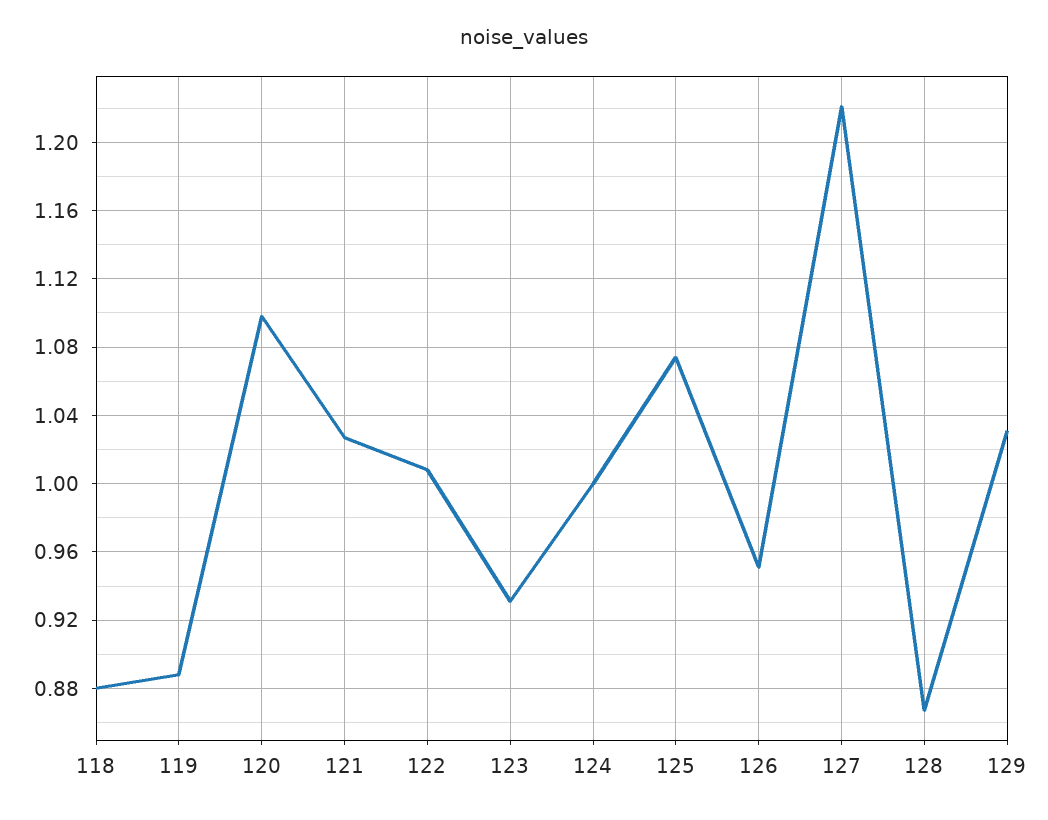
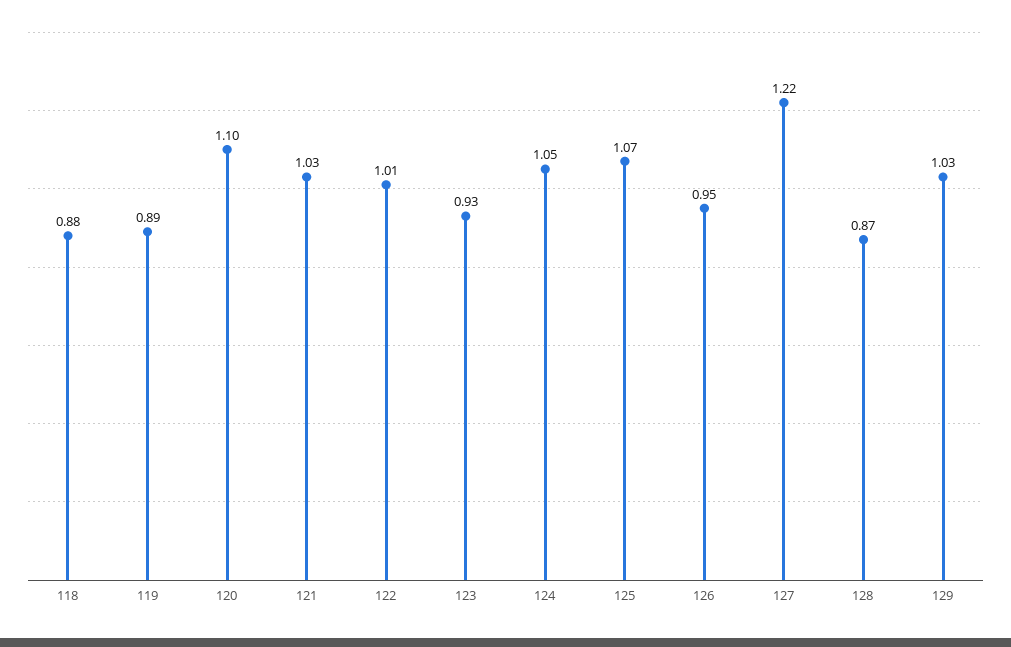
  {
    "118": 0.88,
    "119": 0.89,
    "120": 1.1,
    "121": 1.03,
    "122": 1.01,
    "123": 0.93,
-   "124": 1,
+   "124": 1.05,
    "125": 1.07,
    "126": 0.95,
    "127": 1.22,
    "128": 0.87,
    "129": 1.03
  }

